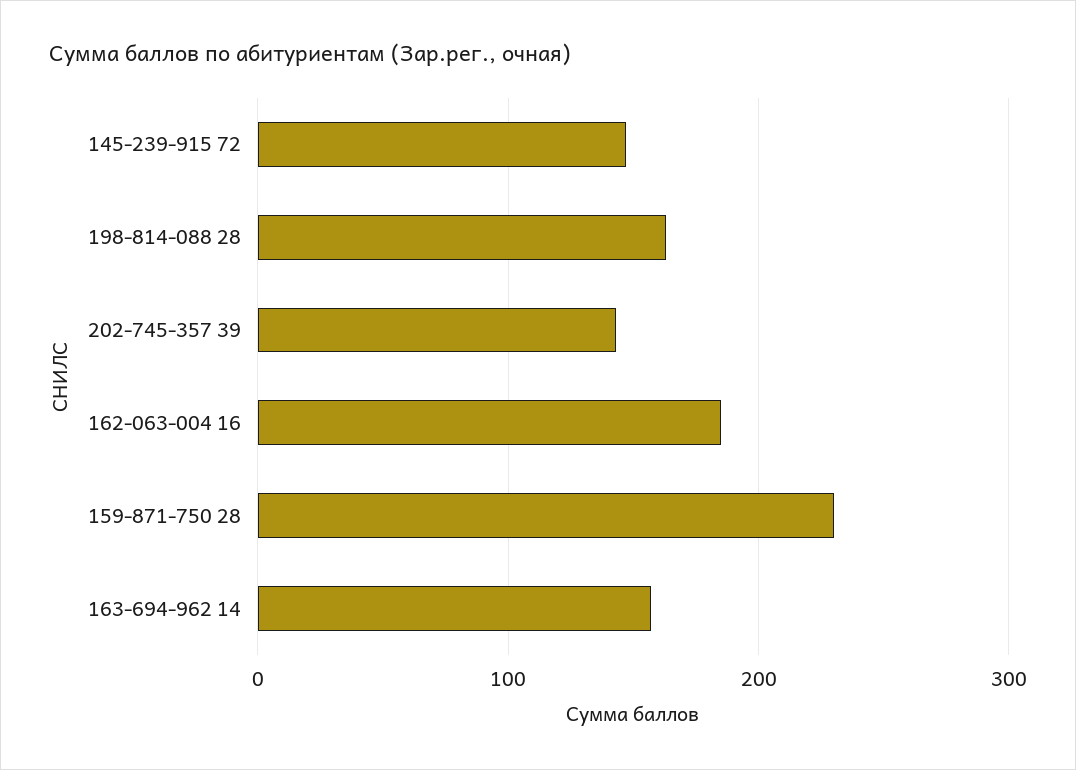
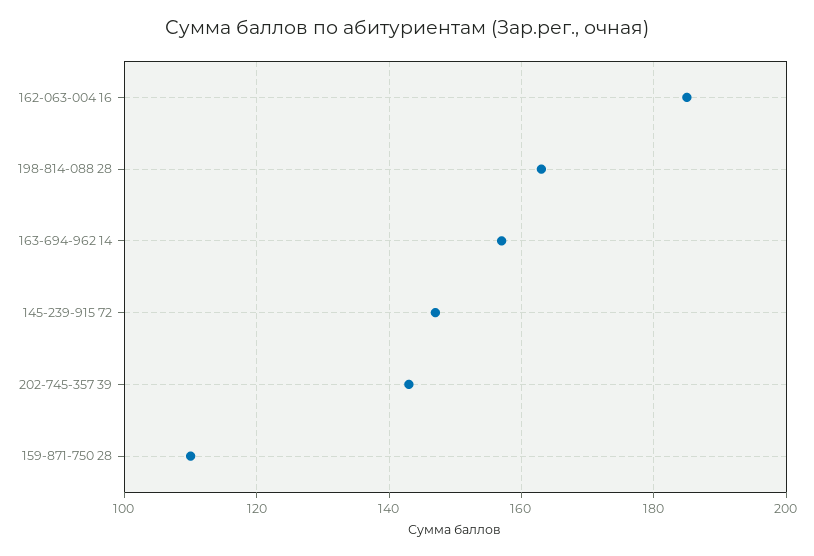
  {
    "145-239-915 72": 145,
    "198-814-088 28": 165,
    "202-745-357 39": 145,
    "162-063-004 16": 185,
-   "159-871-750 28": 230,
+   "159-871-750 28": 110,
    "163-694-962 14": 155
  }

